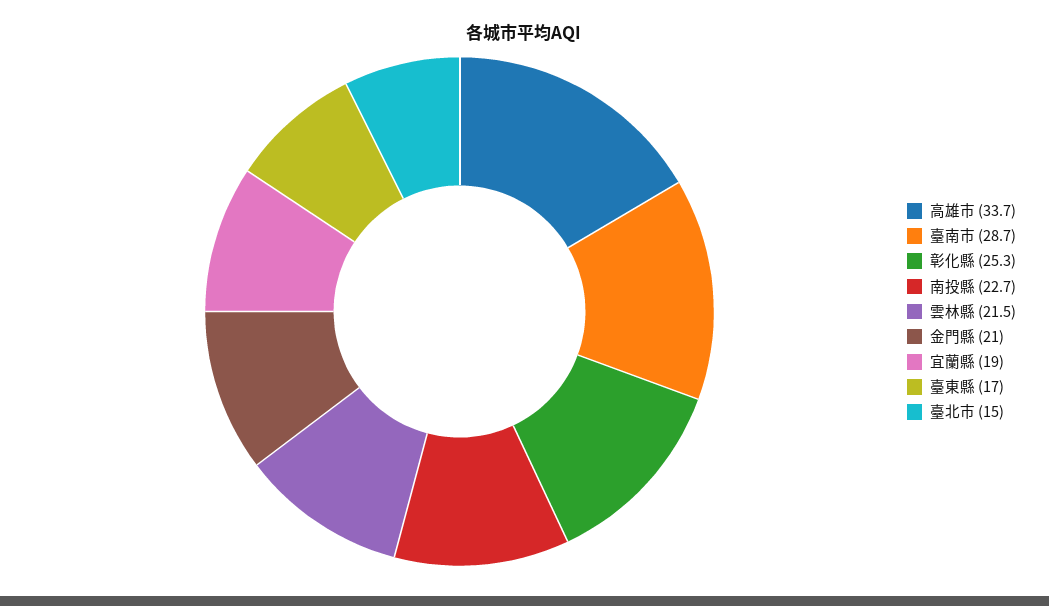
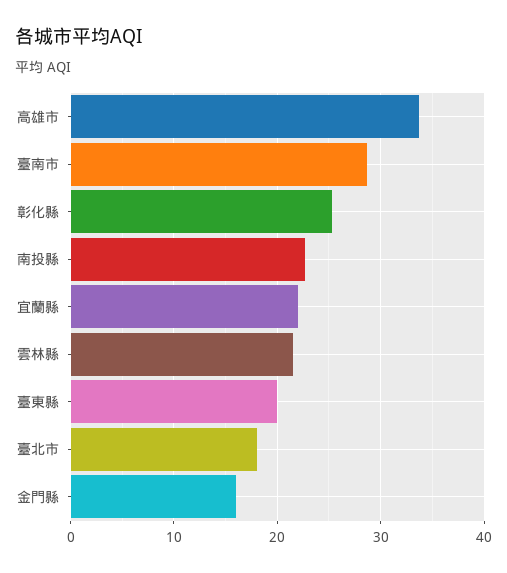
  {
    "高雄市": 33.7,
    "臺南市": 28.7,
    "彰化縣": 25.3,
    "南投縣": 22.7,
    "雲林縣": 21.5,
-   "金門縣": 21,
+   "金門縣": 16,
-   "宜蘭縣": 19,
+   "宜蘭縣": 22,
-   "臺東縣": 17,
+   "臺東縣": 20,
-   "臺北市": 15
+   "臺北市": 18
  }

